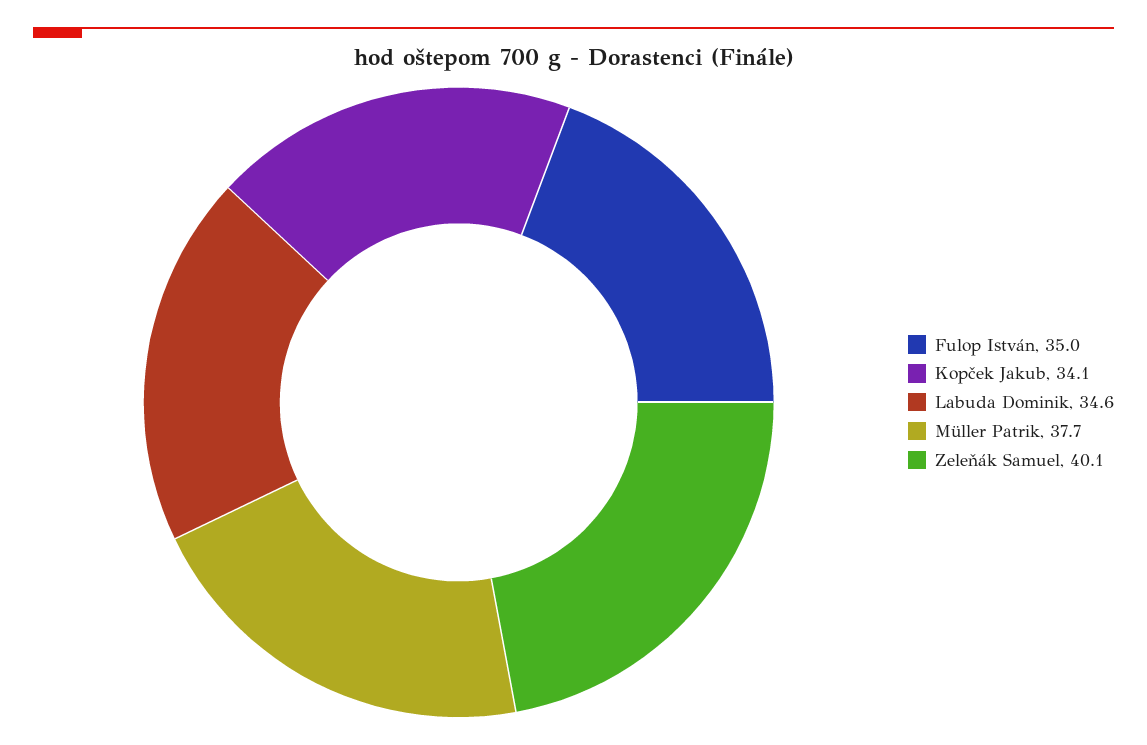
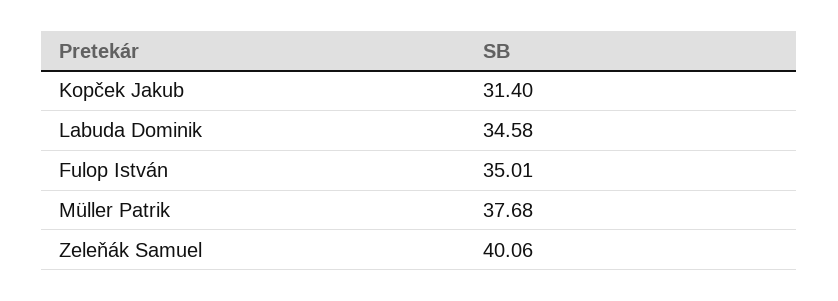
  {
    "Fulop István": 35.01,
-   "Kopček Jakub": 34.1,
+   "Kopček Jakub": 31.4,
    "Labuda Dominik": 34.58,
    "Müller Patrik": 37.68,
    "Zeleňák Samuel": 40.06
  }

